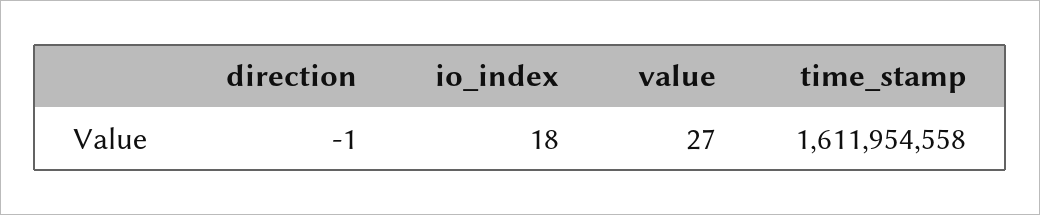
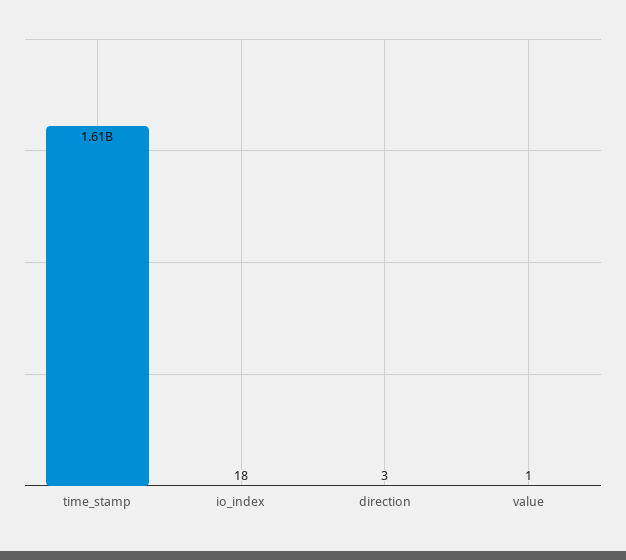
  {
-   "direction": -1,
+   "direction": 3,
    "io_index": 18,
-   "value": 27,
+   "value": 1,
    "time_stamp": 1611954558
  }

